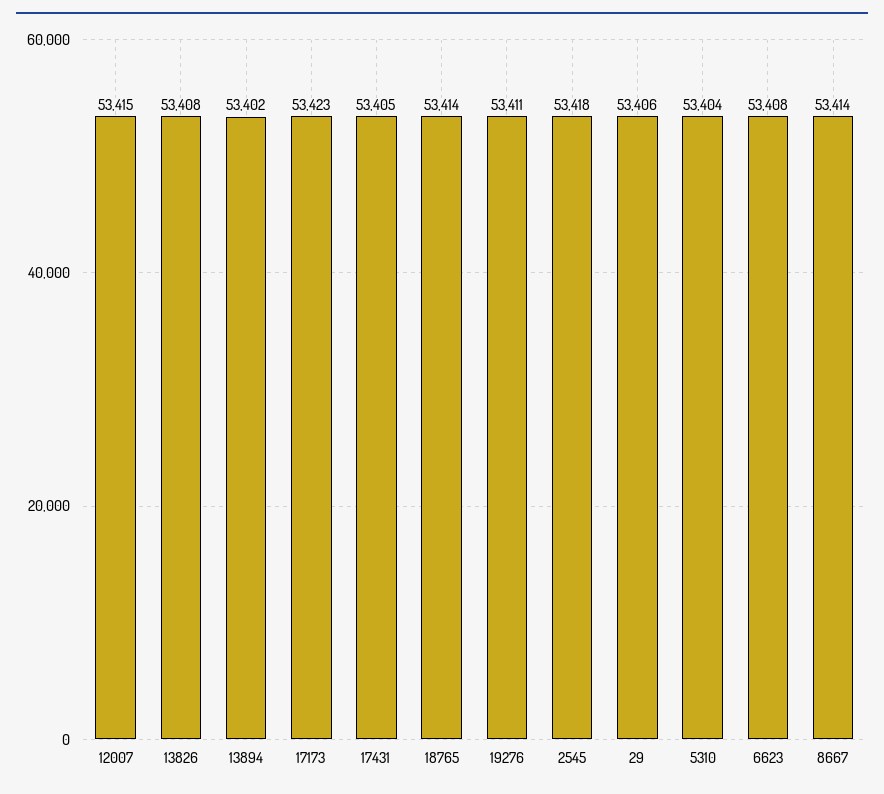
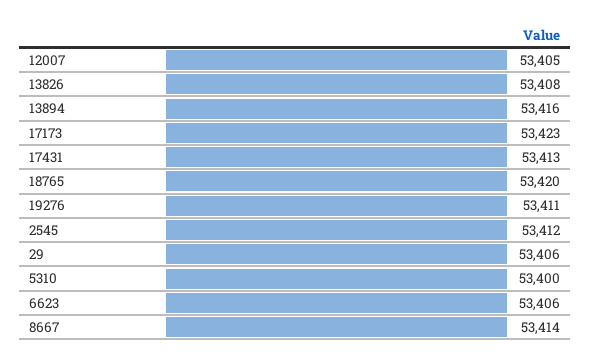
  {
-   "12007": 53415,
+   "12007": 53405,
    "13826": 53408,
-   "13894": 53402,
+   "13894": 53416,
    "17173": 53423,
-   "17431": 53405,
+   "17431": 53413,
-   "18765": 53414,
+   "18765": 53420,
    "19276": 53411,
-   "2545": 53418,
+   "2545": 53412,
    "29": 53406,
-   "5310": 53404,
+   "5310": 53400,
-   "6623": 53408,
+   "6623": 53406,
    "8667": 53414
  }

